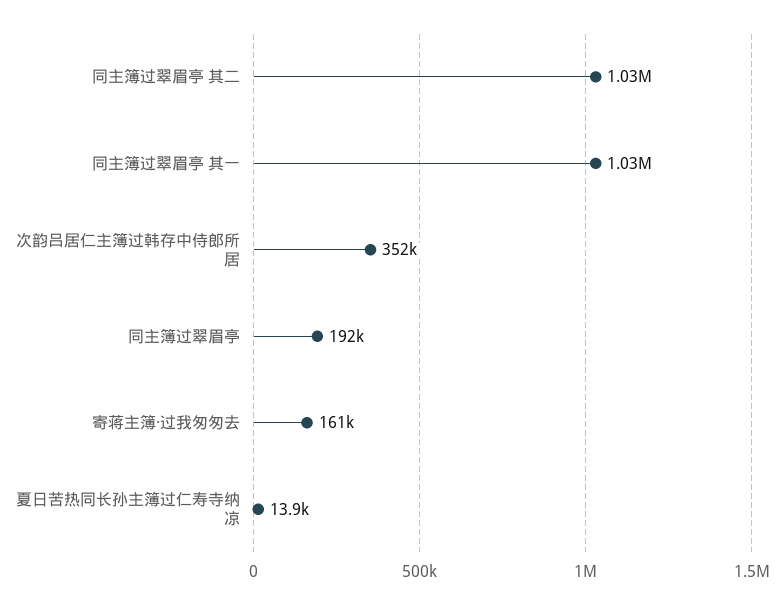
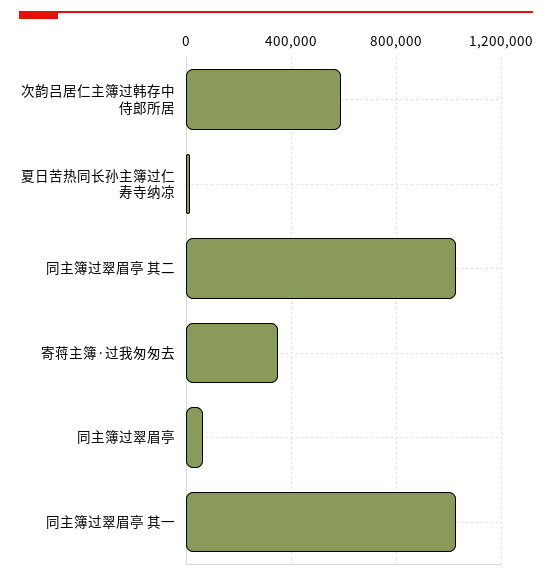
  {
    "同主簿过翠眉亭 其二": 1030000,
    "同主簿过翠眉亭 其一": 1030000,
-   "次韵吕居仁主簿过韩存中侍郎所居": 352000,
+   "次韵吕居仁主簿过韩存中侍郎所居": 600000,
-   "同主簿过翠眉亭": 192000,
+   "同主簿过翠眉亭": 50000,
-   "寄蒋主簿·过我匆匆去": 161000,
+   "寄蒋主簿·过我匆匆去": 350000,
    "夏日苦热同长孙主簿过仁寿寺纳凉": 13900
  }

